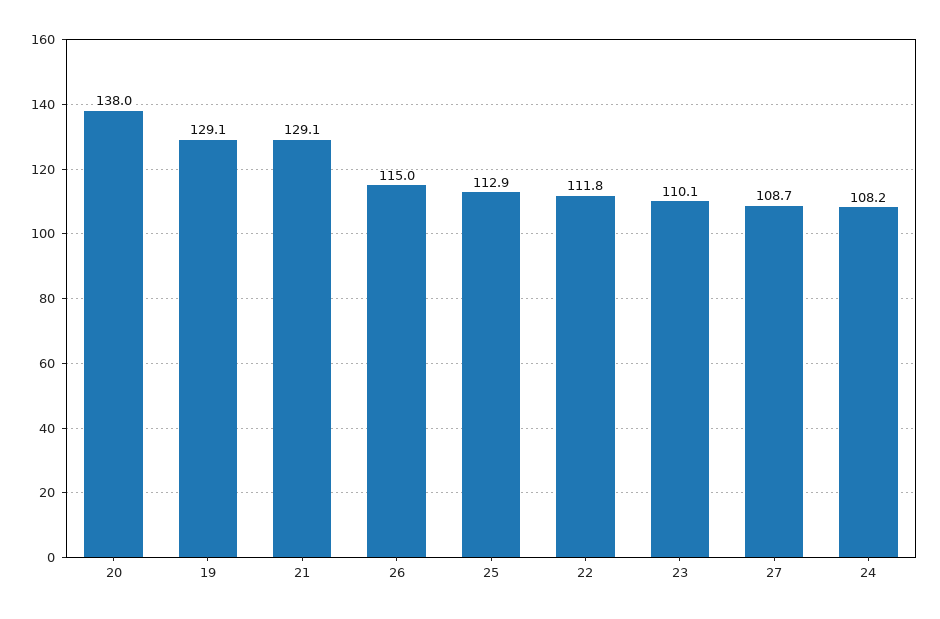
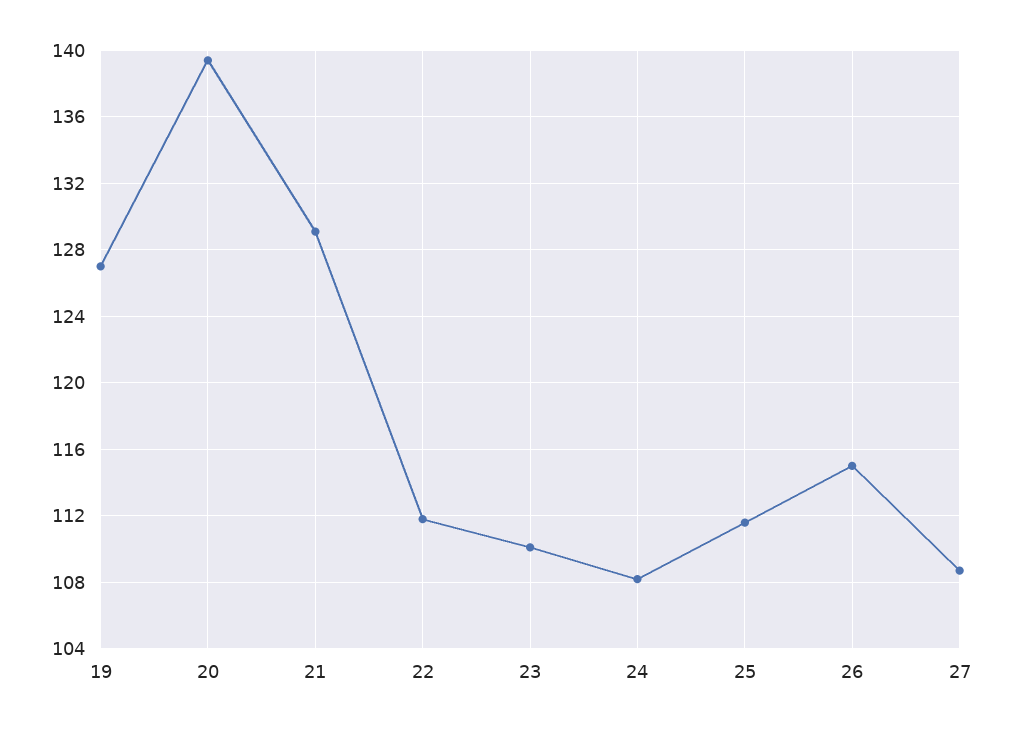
  {
-   "20": 138,
+   "20": 139.5,
-   "19": 129.1,
+   "19": 127,
    "21": 129.1,
    "26": 115,
-   "25": 112.9,
+   "25": 111.5,
    "22": 111.8,
    "23": 110.1,
    "27": 108.7,
    "24": 108.2
  }

